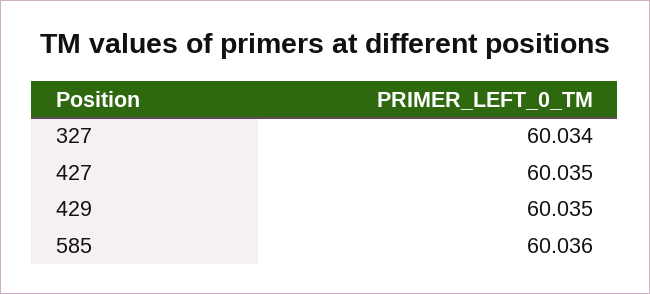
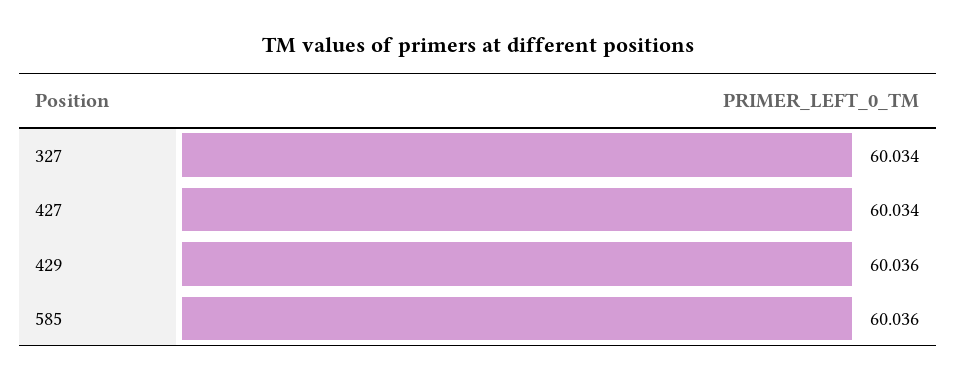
  {
    "327": 60.034,
-   "427": 60.035,
+   "427": 60.034,
-   "429": 60.035,
+   "429": 60.036,
    "585": 60.036
  }

